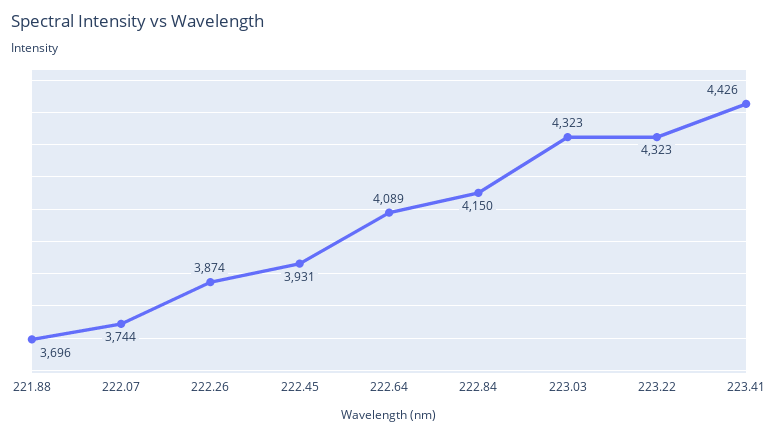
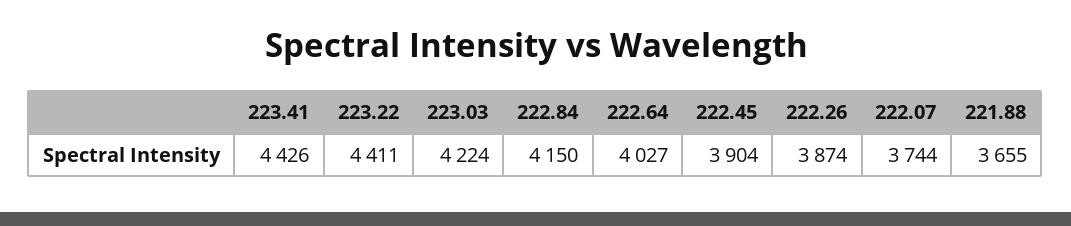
  {
-   "221.88": 3696,
+   "221.88": 3655,
    "222.07": 3744,
    "222.26": 3874,
-   "222.45": 3931,
+   "222.45": 3904,
-   "222.64": 4089,
+   "222.64": 4027,
    "222.84": 4150,
-   "223.03": 4323,
+   "223.03": 4224,
-   "223.22": 4323,
+   "223.22": 4411,
    "223.41": 4426
  }

